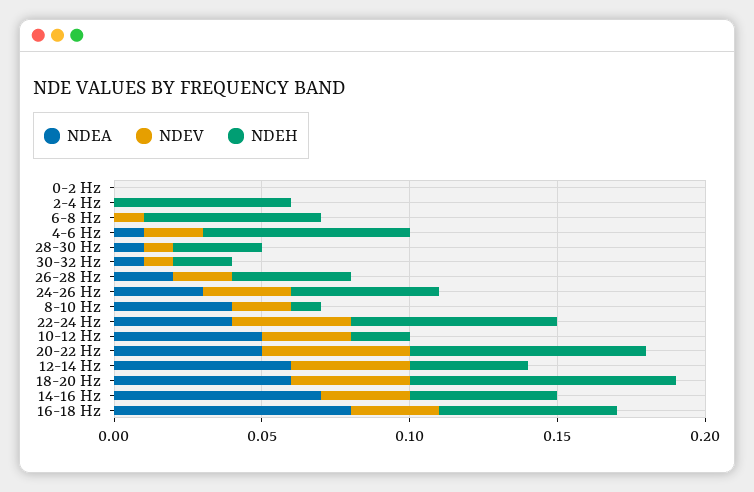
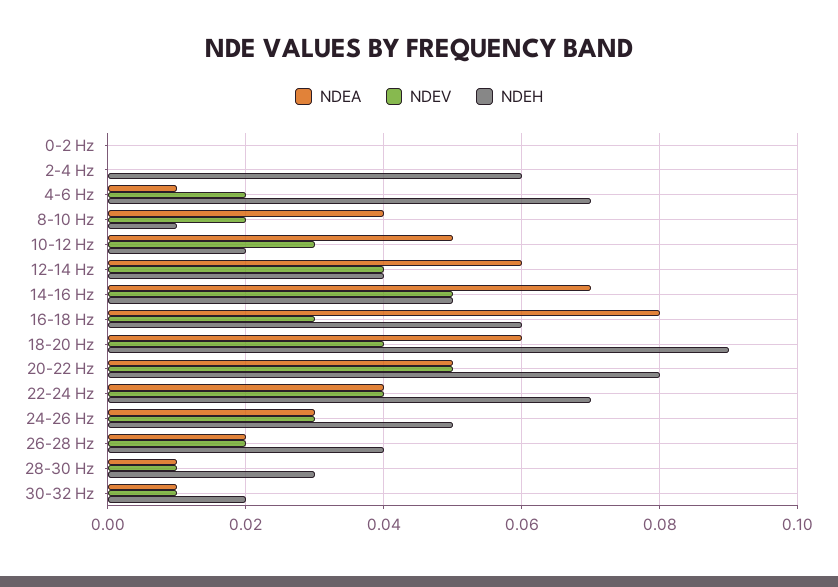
  {
    "NDEA": {
      "0-2 Hz": 0,
      "2-4 Hz": 0,
-     "6-8 Hz": 0,
      "4-6 Hz": 0.01,
      "28-30 Hz": 0.01,
      "30-32 Hz": 0.01,
      "26-28 Hz": 0.02,
      "24-26 Hz": 0.03,
      "8-10 Hz": 0.04,
      "22-24 Hz": 0.04,
      "10-12 Hz": 0.05,
      "20-22 Hz": 0.05,
      "12-14 Hz": 0.06,
      "18-20 Hz": 0.06,
      "14-16 Hz": 0.07,
      "16-18 Hz": 0.08
    },
    "NDEV": {
      "0-2 Hz": 0,
      "2-4 Hz": 0,
-     "6-8 Hz": 0.01,
      "4-6 Hz": 0.02,
      "28-30 Hz": 0.01,
      "30-32 Hz": 0.01,
      "26-28 Hz": 0.02,
      "24-26 Hz": 0.03,
      "8-10 Hz": 0.02,
      "22-24 Hz": 0.04,
      "10-12 Hz": 0.03,
      "20-22 Hz": 0.05,
      "12-14 Hz": 0.04,
      "18-20 Hz": 0.04,
-     "14-16 Hz": 0.03,
+     "14-16 Hz": 0.05,
      "16-18 Hz": 0.03
    },
    "NDEH": {
      "0-2 Hz": 0,
      "2-4 Hz": 0.06,
-     "6-8 Hz": 0.06,
      "4-6 Hz": 0.07,
      "28-30 Hz": 0.03,
      "30-32 Hz": 0.02,
      "26-28 Hz": 0.04,
      "24-26 Hz": 0.05,
      "8-10 Hz": 0.01,
      "22-24 Hz": 0.07,
      "10-12 Hz": 0.02,
      "20-22 Hz": 0.08,
      "12-14 Hz": 0.04,
      "18-20 Hz": 0.09,
      "14-16 Hz": 0.05,
      "16-18 Hz": 0.06
    }
  }

